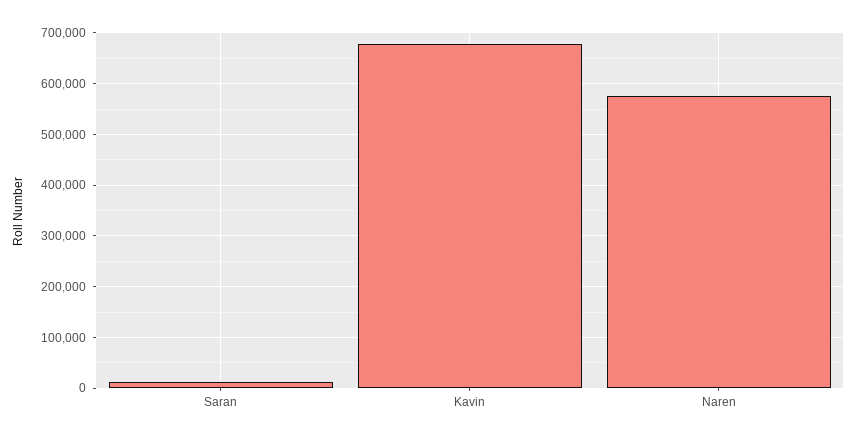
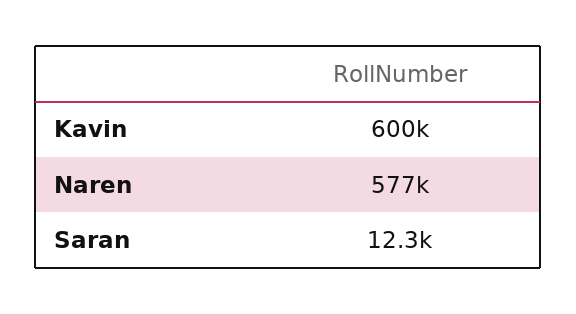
  {
    "Saran": 12300,
-   "Kavin": 680000,
+   "Kavin": 600000,
    "Naren": 577000
  }

